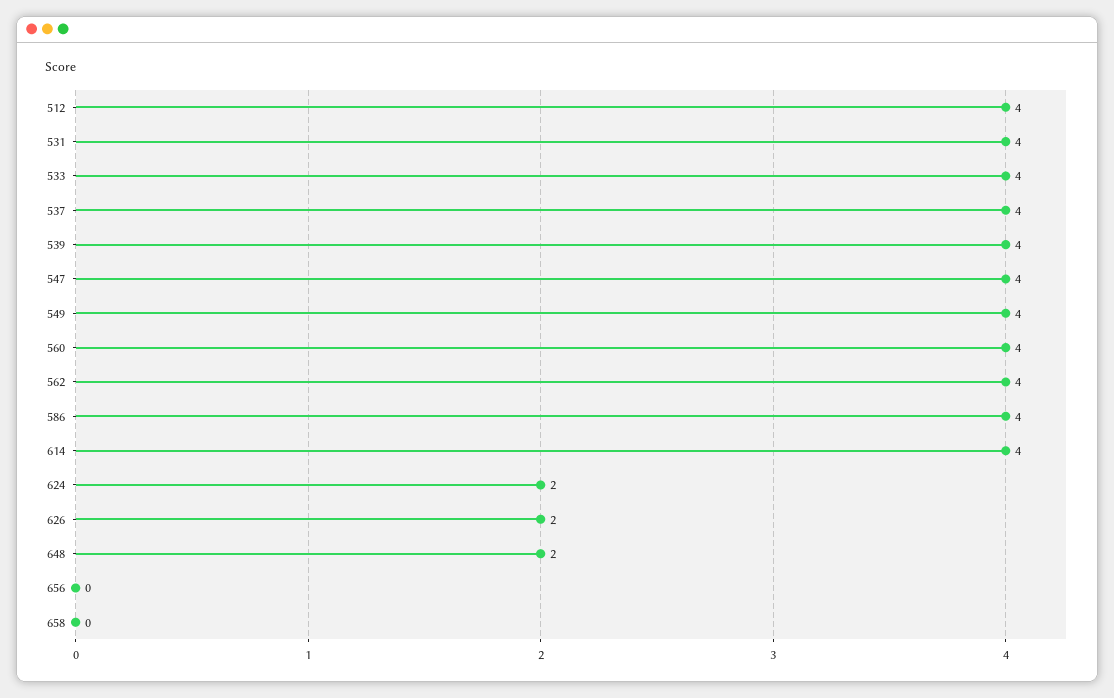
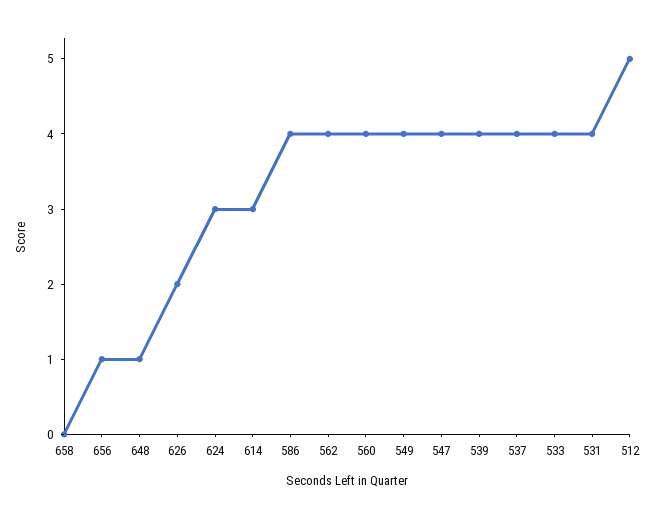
  {
-   "512": 4,
+   "512": 5,
    "531": 4,
    "533": 4,
    "537": 4,
    "539": 4,
    "547": 4,
    "549": 4,
    "560": 4,
    "562": 4,
    "586": 4,
-   "614": 4,
+   "614": 3,
-   "624": 2,
+   "624": 3,
    "626": 2,
-   "648": 2,
+   "648": 1,
-   "656": 0,
+   "656": 1,
    "658": 0
  }

